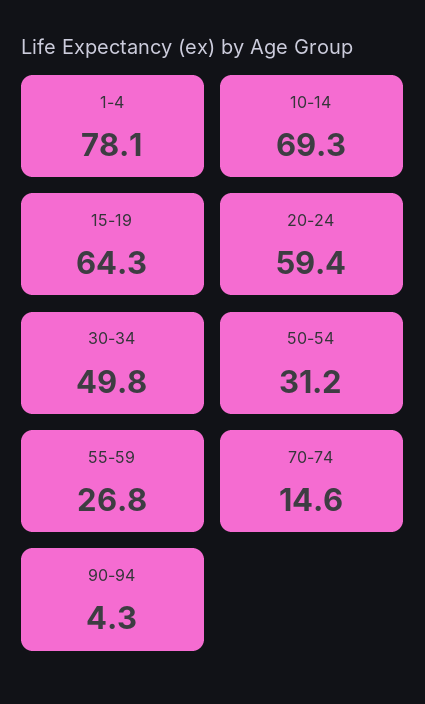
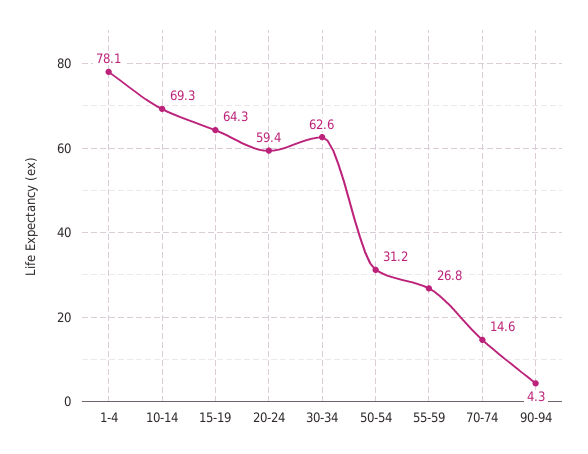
  {
    "1-4": 78.1,
    "10-14": 69.3,
    "15-19": 64.3,
    "20-24": 59.4,
-   "30-34": 49.8,
+   "30-34": 62.6,
    "50-54": 31.2,
    "55-59": 26.8,
    "70-74": 14.6,
    "90-94": 4.3
  }

